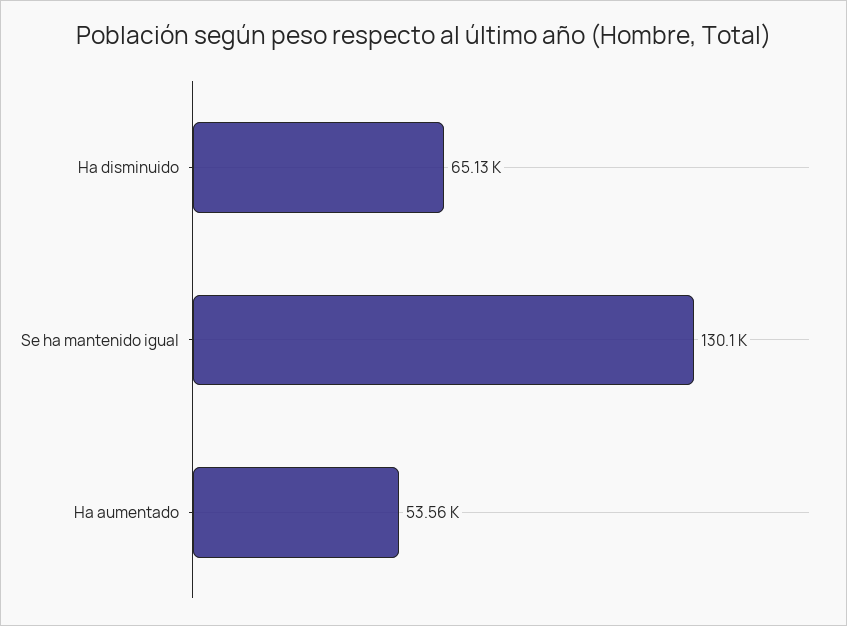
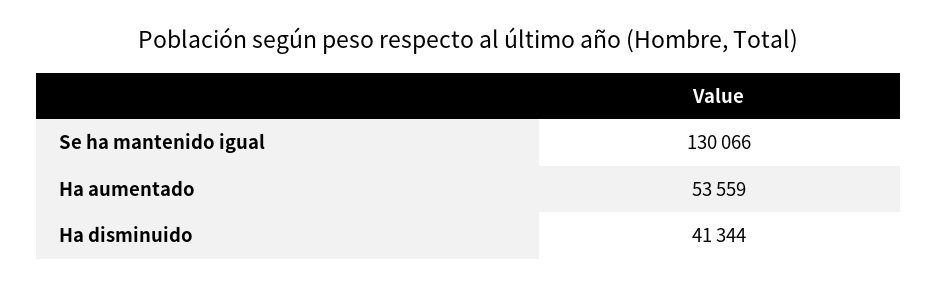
  {
-   "Ha disminuido": 65130,
+   "Ha disminuido": 41344,
    "Se ha mantenido igual": 130066,
    "Ha aumentado": 53559
  }

